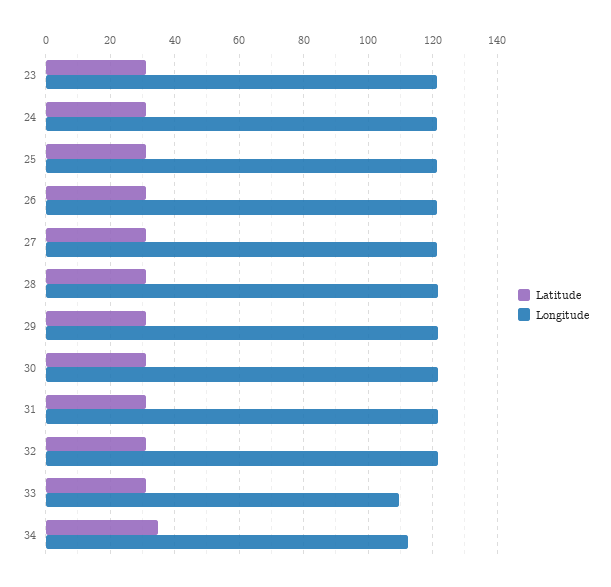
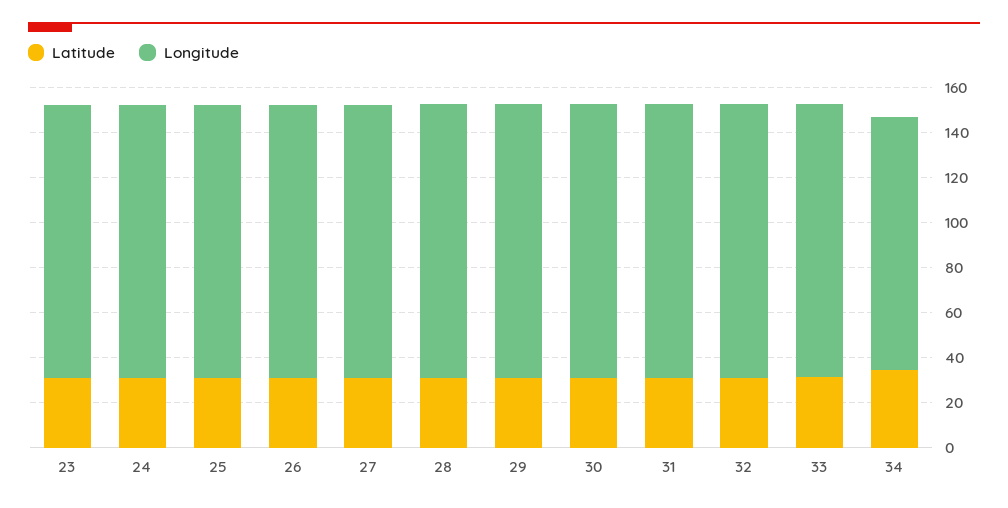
  {
    "Latitude": {
      "23": 32,
      "24": 32,
      "25": 32,
      "26": 32,
      "27": 32,
      "28": 32,
      "29": 32,
      "30": 32,
      "31": 32,
      "32": 32,
      "33": 32,
      "34": 34
    },
    "Longitude": {
      "23": 122,
      "24": 122,
      "25": 122,
      "26": 122,
      "27": 122,
      "28": 122,
      "29": 122,
      "30": 122,
      "31": 122,
      "32": 122,
-     "33": 110,
+     "33": 120,
      "34": 112
    }
  }

